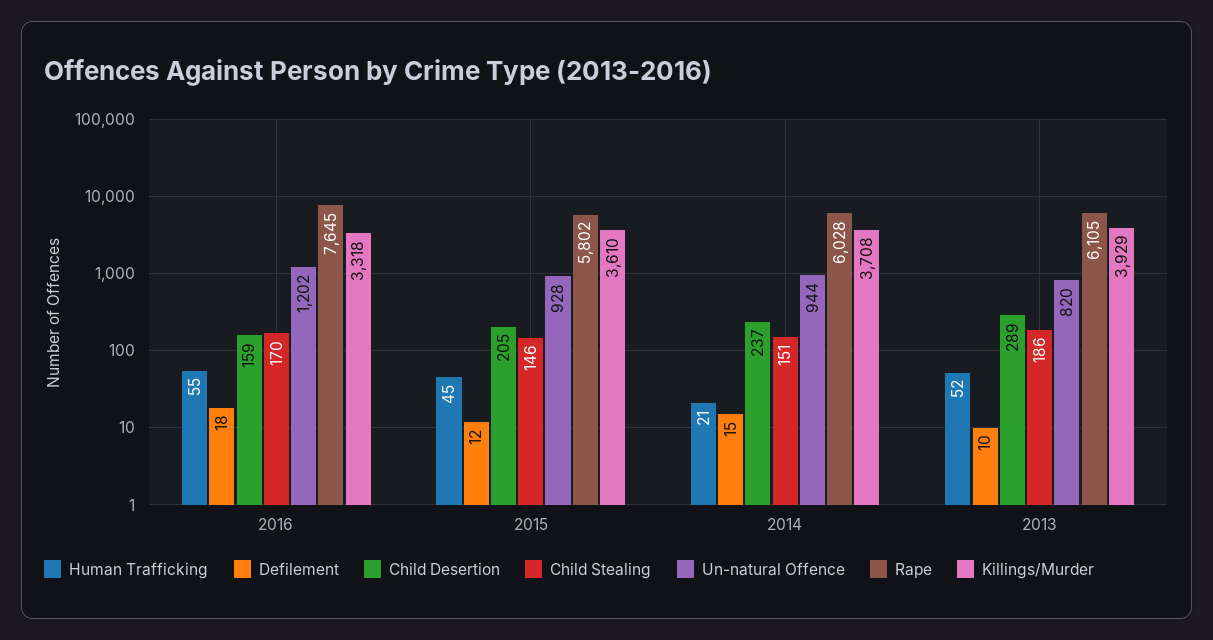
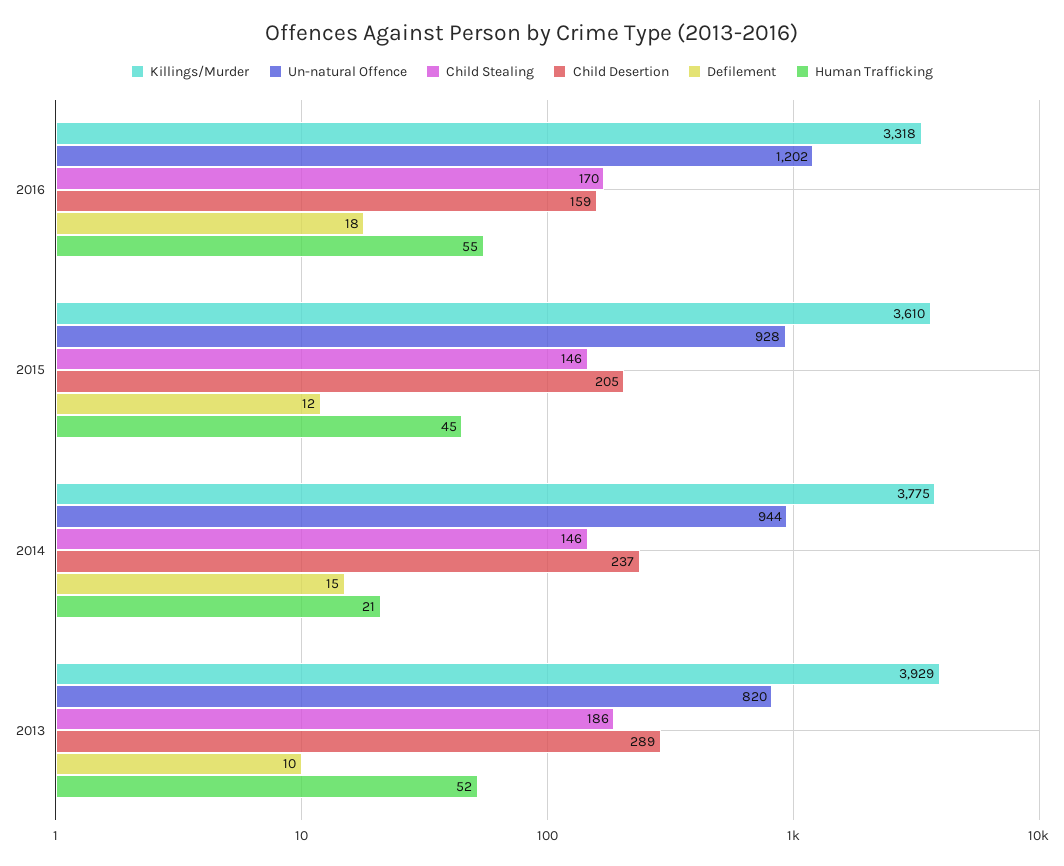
  {
    "Human Trafficking": {
      "2016": 55,
      "2015": 45,
      "2014": 21,
      "2013": 52
    },
    "Defilement": {
      "2016": 18,
      "2015": 12,
      "2014": 15,
      "2013": 10
    },
    "Child Desertion": {
      "2016": 159,
      "2015": 205,
      "2014": 237,
      "2013": 289
    },
    "Child Stealing": {
      "2016": 170,
      "2015": 146,
-     "2014": 151,
+     "2014": 146,
      "2013": 186
    },
    "Un-natural Offence": {
      "2016": 1202,
      "2015": 928,
      "2014": 944,
      "2013": 820
    },
-   "Rape": {
-     "2016": 7645,
-     "2015": 5802,
-     "2014": 6028,
-     "2013": 6105
-   },
    "Killings/Murder": {
      "2016": 3318,
      "2015": 3610,
-     "2014": 3708,
+     "2014": 3775,
      "2013": 3929
    }
  }

